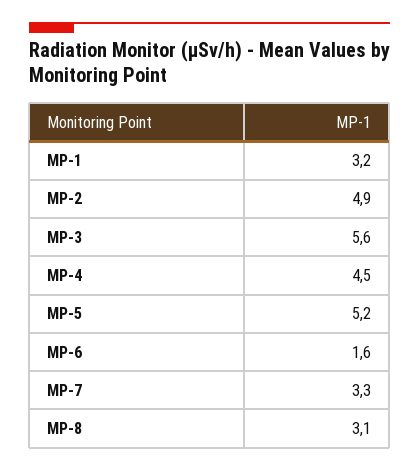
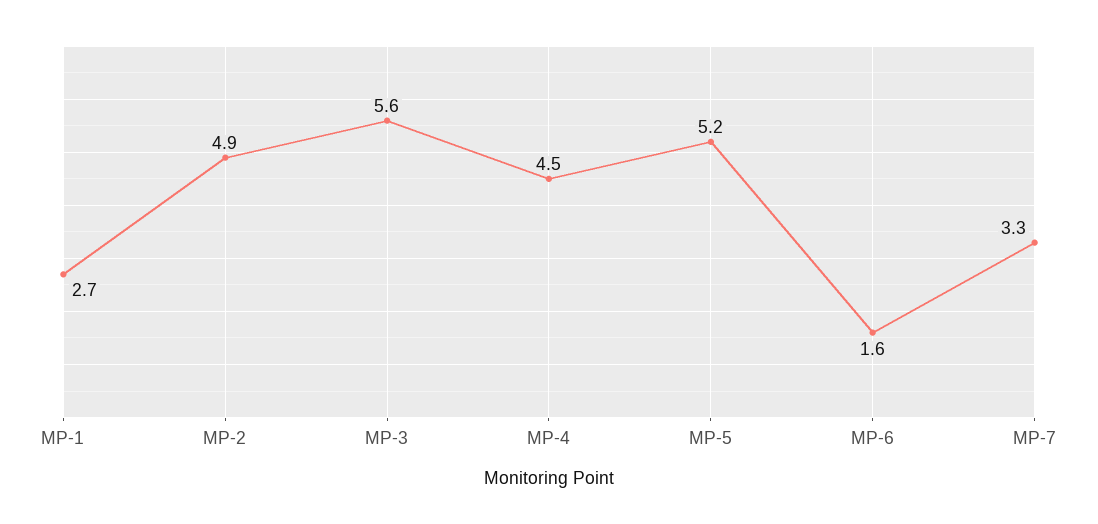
  {
-   "MP-1": 3.2,
+   "MP-1": 2.7,
    "MP-2": 4.9,
    "MP-3": 5.6,
    "MP-4": 4.5,
    "MP-5": 5.2,
    "MP-6": 1.6,
-   "MP-7": 3.3,
+   "MP-7": 3.3
-   "MP-8": 3.1
  }

